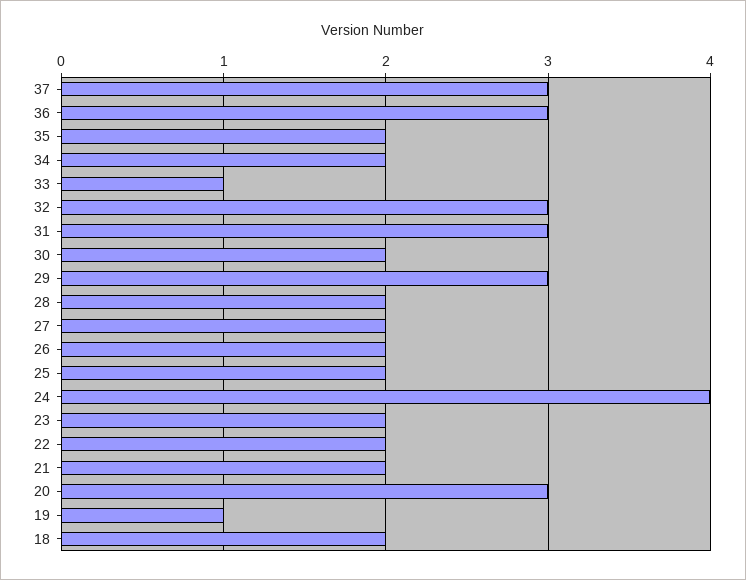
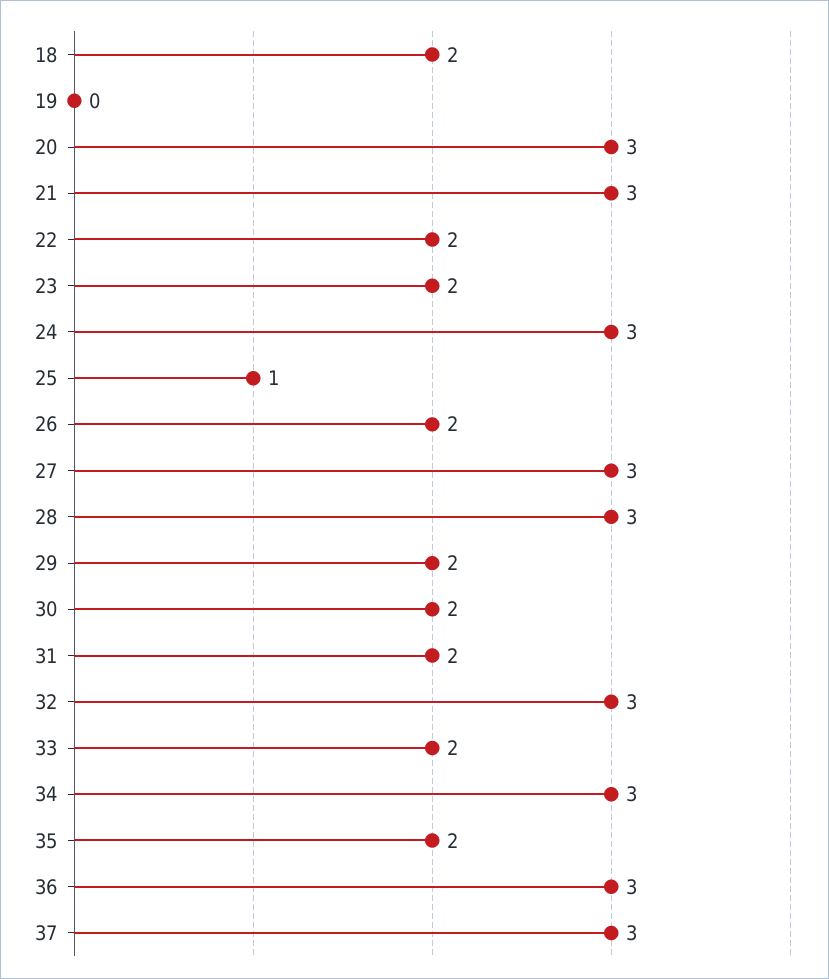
  {
    "37": 3,
    "36": 3,
    "35": 2,
-   "34": 2,
+   "34": 3,
-   "33": 1,
+   "33": 2,
    "32": 3,
-   "31": 3,
+   "31": 2,
    "30": 2,
-   "29": 3,
+   "29": 2,
-   "28": 2,
+   "28": 3,
-   "27": 2,
+   "27": 3,
    "26": 2,
-   "25": 2,
+   "25": 1,
-   "24": 4,
+   "24": 3,
    "23": 2,
    "22": 2,
-   "21": 2,
+   "21": 3,
    "20": 3,
-   "19": 1,
+   "19": 0,
    "18": 2
  }

